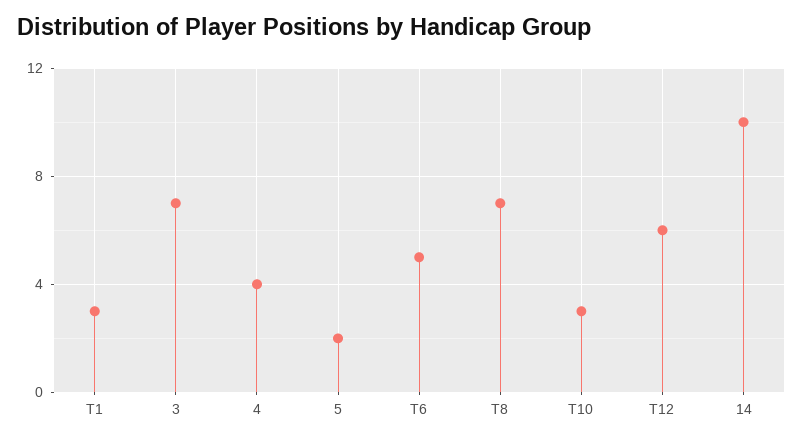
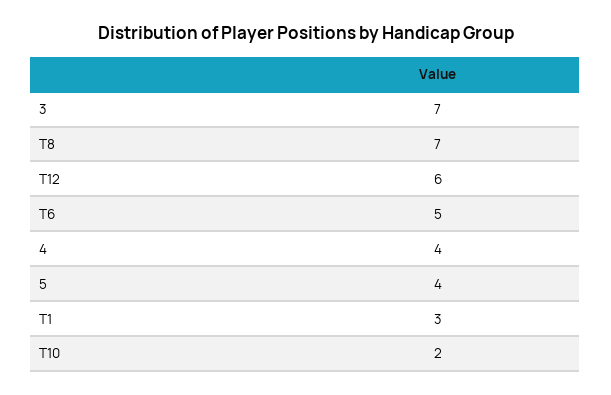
  {
    "T1": 3,
    "3": 7,
    "4": 4,
-   "5": 2,
+   "5": 4,
    "T6": 5,
    "T8": 7,
-   "T10": 3,
+   "T10": 2,
-   "T12": 6,
+   "T12": 6
-   "14": 10
  }

